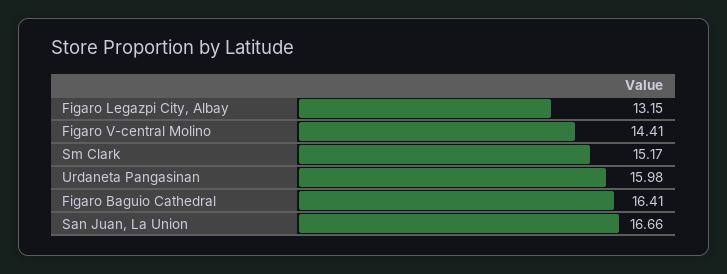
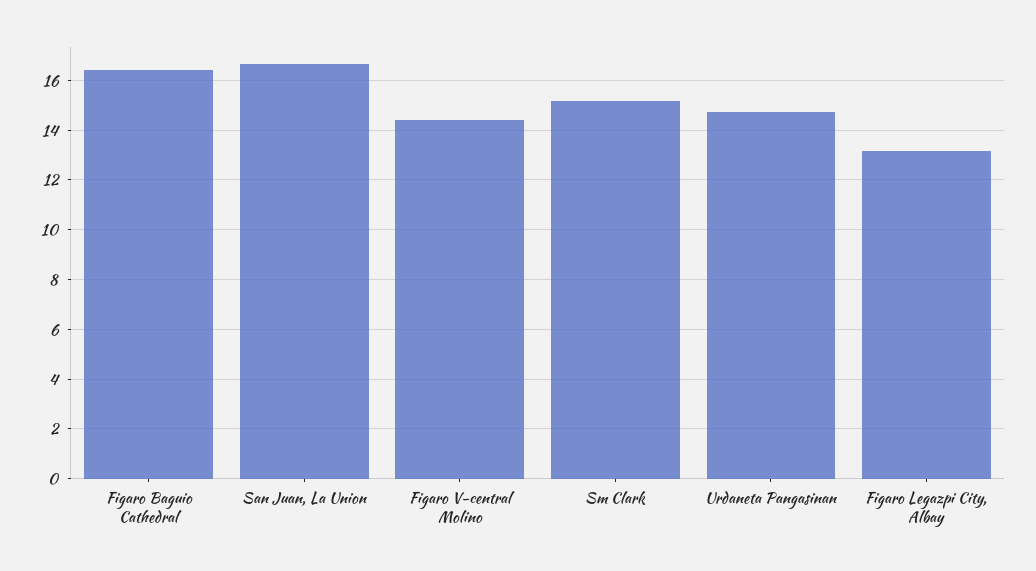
  {
    "Figaro Legazpi City, Albay": 13.15,
    "Figaro V-central Molino": 14.41,
    "Sm Clark": 15.17,
-   "Urdaneta Pangasinan": 15.98,
+   "Urdaneta Pangasinan": 14.75,
    "Figaro Baguio Cathedral": 16.41,
    "San Juan, La Union": 16.66
  }

